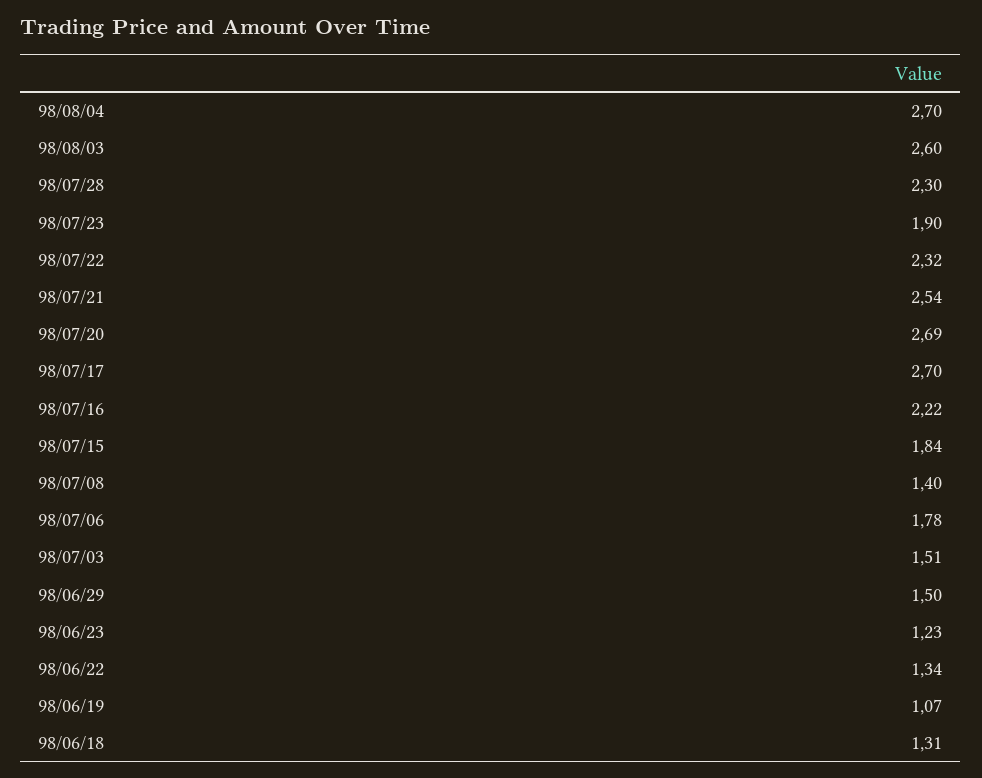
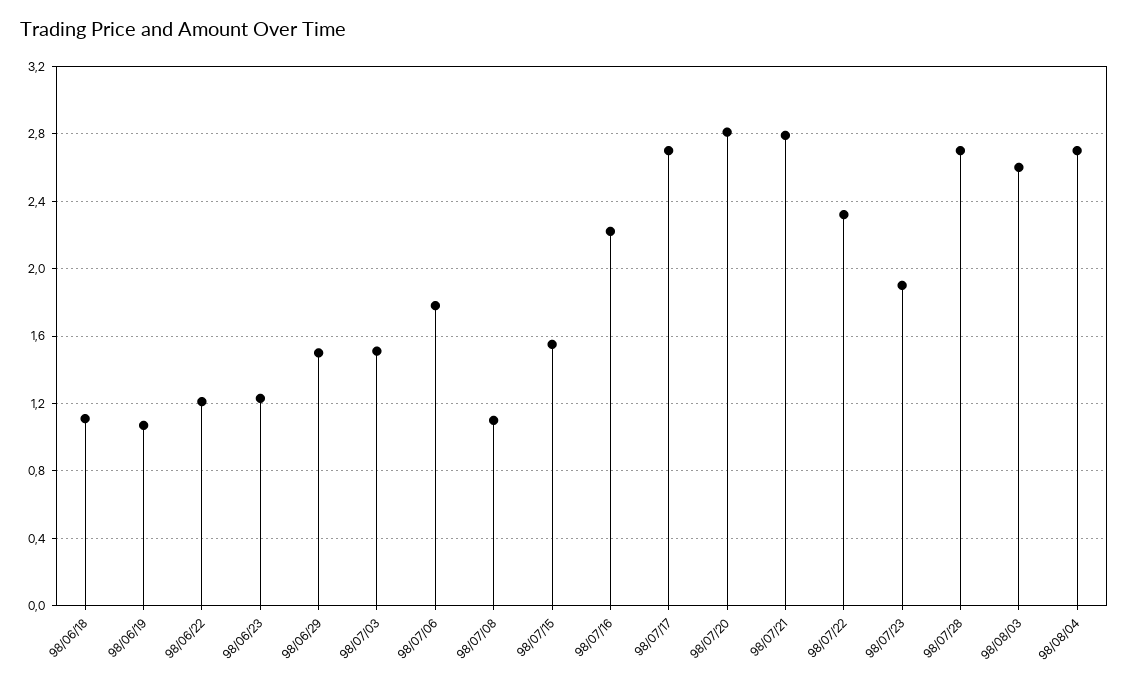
  {
    "98/08/04": 2.7,
    "98/08/03": 2.6,
-   "98/07/28": 2.3,
+   "98/07/28": 2.7,
    "98/07/23": 1.9,
    "98/07/22": 2.32,
-   "98/07/21": 2.54,
+   "98/07/21": 2.8,
-   "98/07/20": 2.69,
+   "98/07/20": 2.8,
    "98/07/17": 2.7,
    "98/07/16": 2.22,
-   "98/07/15": 1.84,
+   "98/07/15": 1.55,
-   "98/07/08": 1.4,
+   "98/07/08": 1.1,
    "98/07/06": 1.78,
    "98/07/03": 1.51,
    "98/06/29": 1.5,
    "98/06/23": 1.23,
-   "98/06/22": 1.34,
+   "98/06/22": 1.2,
    "98/06/19": 1.07,
-   "98/06/18": 1.31
+   "98/06/18": 1.1
  }

